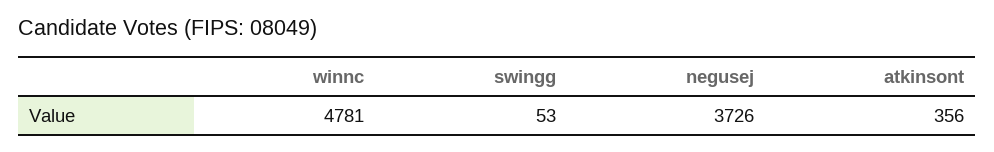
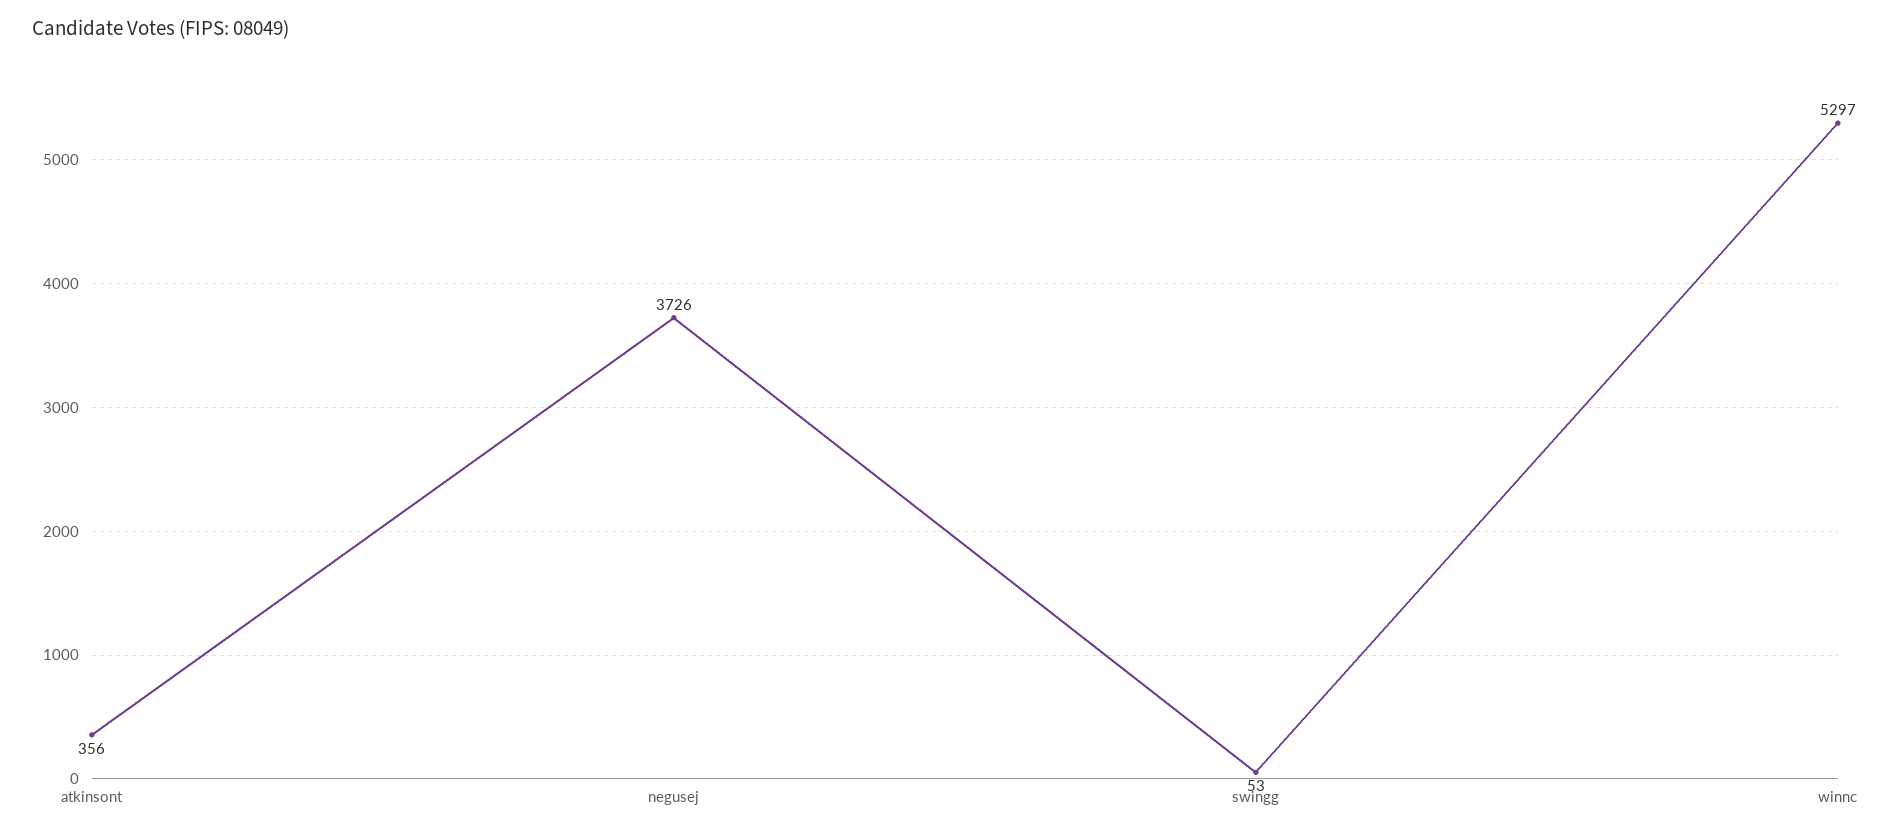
  {
-   "winnc": 4781,
+   "winnc": 5297,
    "swingg": 53,
    "negusej": 3726,
    "atkinsont": 356
  }

